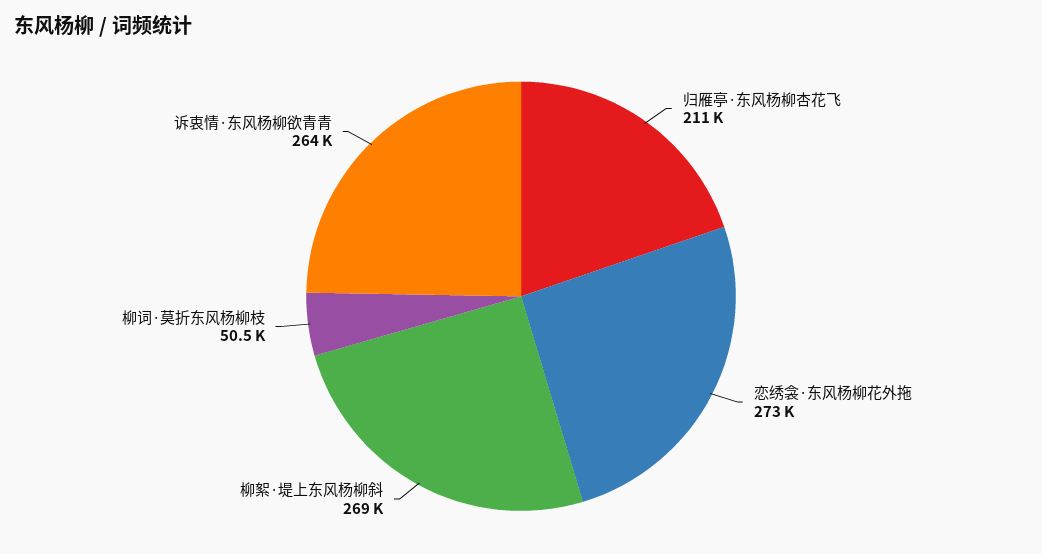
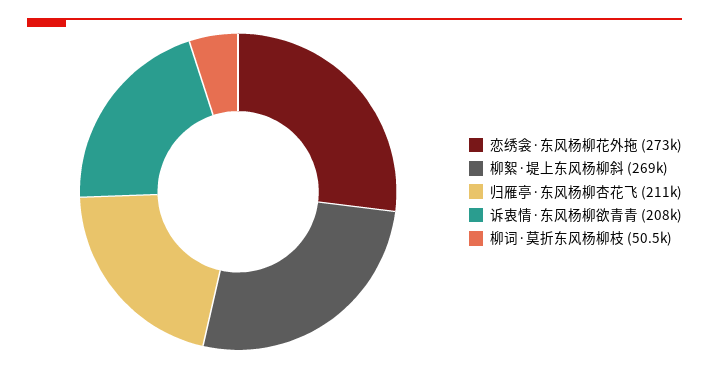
  {
    "归雁亭·东风杨柳杏花飞": 211000,
    "恋绣衾·东风杨柳花外拖": 273000,
    "柳絮·堤上东风杨柳斜": 269000,
    "柳词·莫折东风杨柳枝": 50500,
-   "诉衷情·东风杨柳欲青青": 264000
+   "诉衷情·东风杨柳欲青青": 208000
  }

